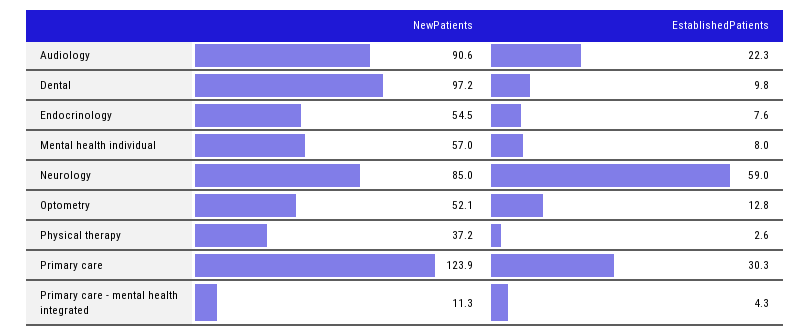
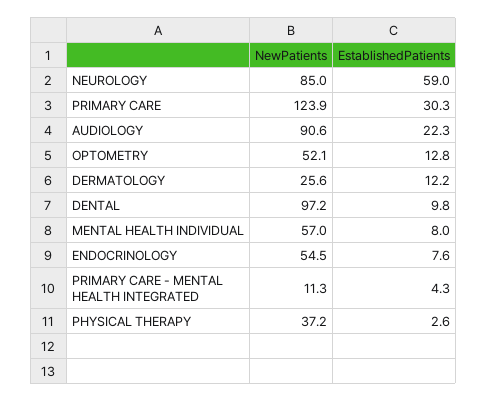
  {
    "NewPatients": {
      "Audiology": 90.6,
      "Dental": 97.2,
      "Endocrinology": 54.5,
      "Mental health individual": 57,
      "Neurology": 85,
      "Optometry": 52.1,
      "Physical therapy": 37.2,
      "Primary care": 123.9,
-     "Primary care - mental health integrated": 11.3
+     "Primary care - mental health integrated": 11.3,
+     "DERMATOLOGY": 25.6
    },
    "EstablishedPatients": {
      "Audiology": 22.3,
      "Dental": 9.8,
      "Endocrinology": 7.6,
      "Mental health individual": 8,
      "Neurology": 59,
      "Optometry": 12.8,
      "Physical therapy": 2.6,
      "Primary care": 30.3,
-     "Primary care - mental health integrated": 4.3
+     "Primary care - mental health integrated": 4.3,
+     "DERMATOLOGY": 12.2
    }
  }

